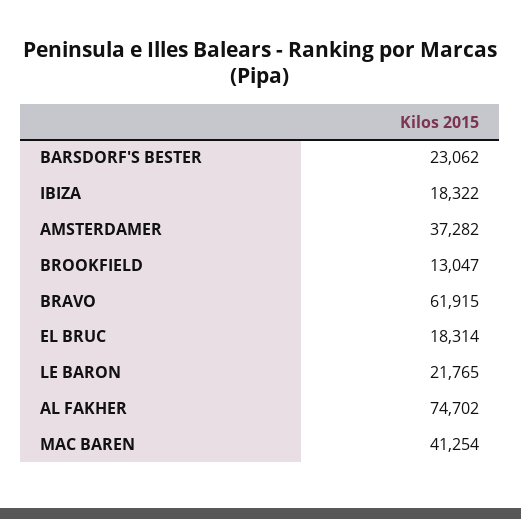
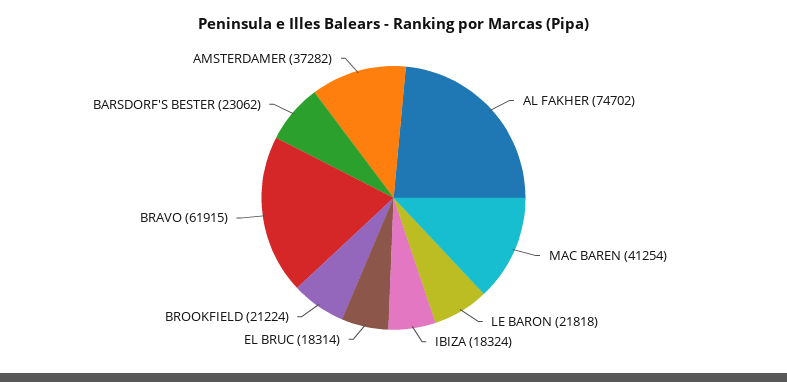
  {
    "BARSDORF'S BESTER": 23062,
-   "IBIZA": 18322,
+   "IBIZA": 18324,
    "AMSTERDAMER": 37282,
-   "BROOKFIELD": 13047,
+   "BROOKFIELD": 21224,
    "BRAVO": 61915,
    "EL BRUC": 18314,
-   "LE BARON": 21765,
+   "LE BARON": 21818,
    "AL FAKHER": 74702,
    "MAC BAREN": 41254
  }

